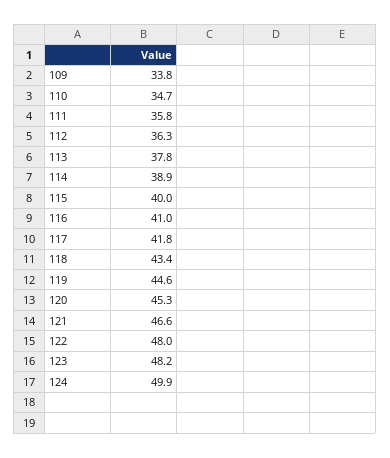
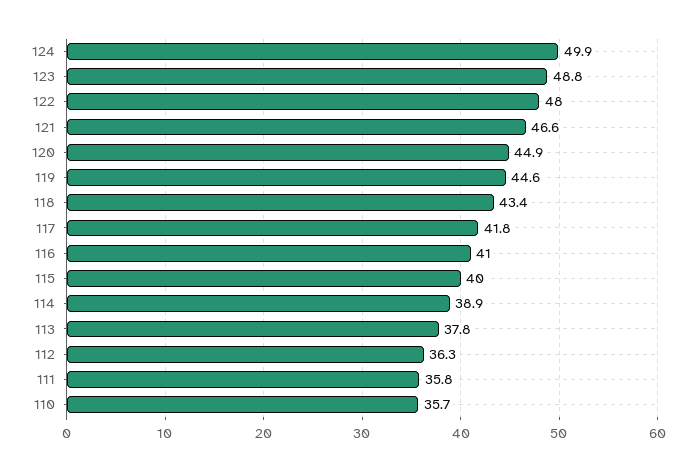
  {
-   "109": 33.8,
-   "110": 34.7,
+   "110": 35.7,
    "111": 35.8,
    "112": 36.3,
    "113": 37.8,
    "114": 38.9,
    "115": 40,
    "116": 41,
    "117": 41.8,
    "118": 43.4,
    "119": 44.6,
-   "120": 45.3,
+   "120": 44.9,
    "121": 46.6,
    "122": 48,
-   "123": 48.2,
+   "123": 48.8,
    "124": 49.9
  }

